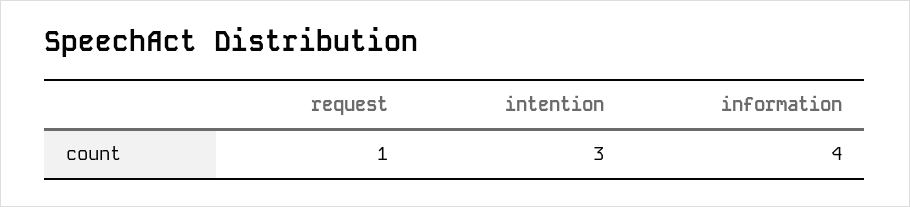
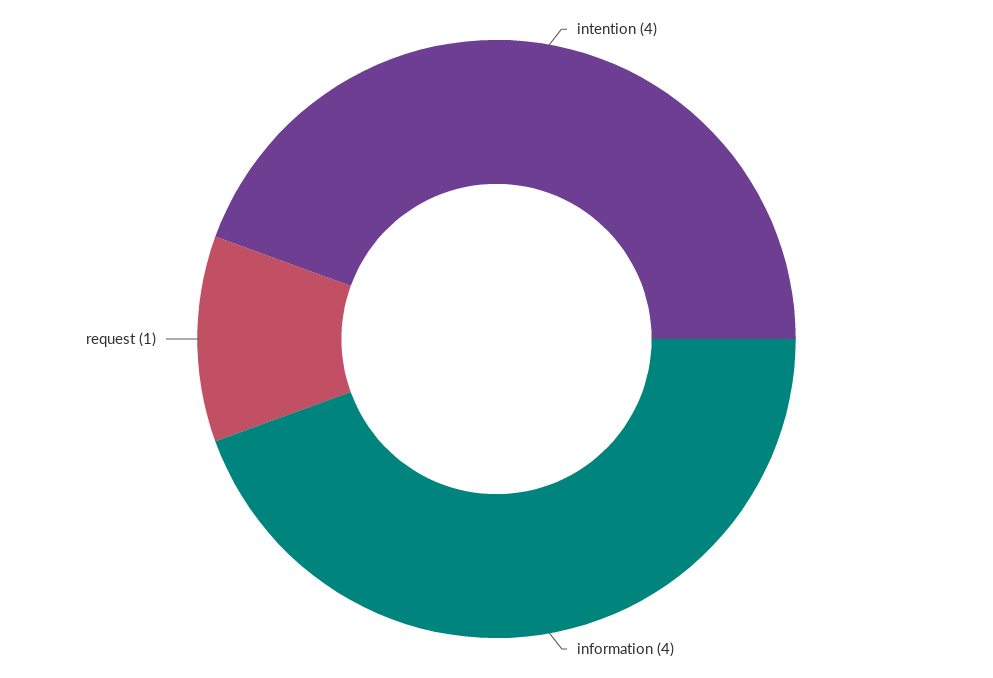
  {
    "request": 1,
-   "intention": 3,
+   "intention": 4,
    "information": 4
  }

